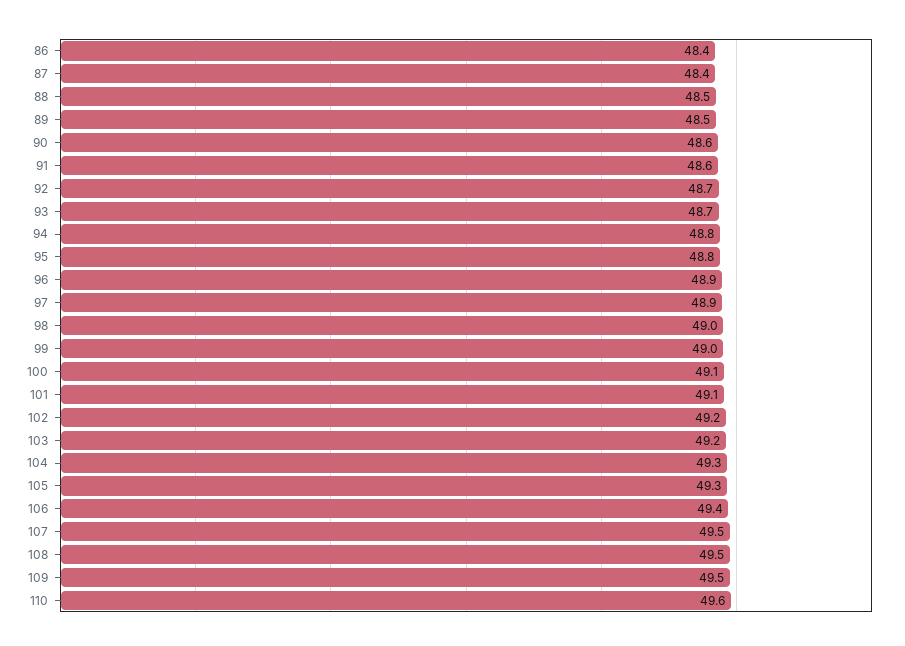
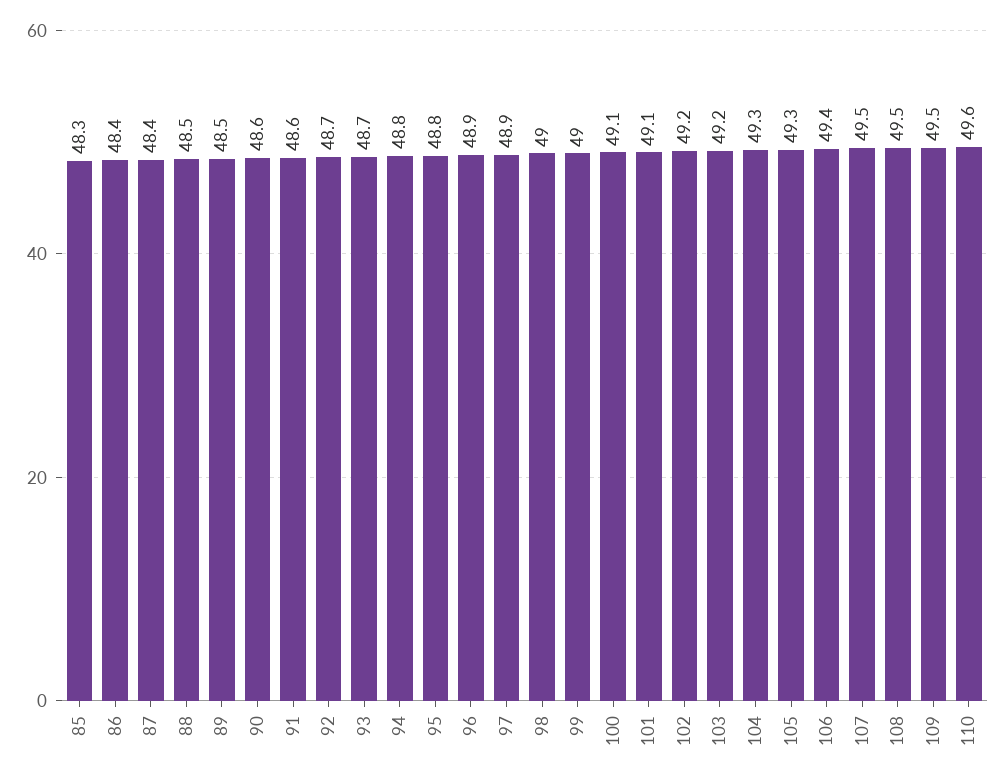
  {
    "86": 48.4,
    "87": 48.4,
    "88": 48.5,
    "89": 48.5,
    "90": 48.6,
    "91": 48.6,
    "92": 48.7,
    "93": 48.7,
    "94": 48.8,
    "95": 48.8,
    "96": 48.9,
    "97": 48.9,
    "98": 49,
    "99": 49,
    "100": 49.1,
    "101": 49.1,
    "102": 49.2,
    "103": 49.2,
    "104": 49.3,
    "105": 49.3,
    "106": 49.4,
    "107": 49.5,
    "108": 49.5,
    "109": 49.5,
-   "110": 49.6
+   "110": 49.6,
+   "85": 48.3
  }

